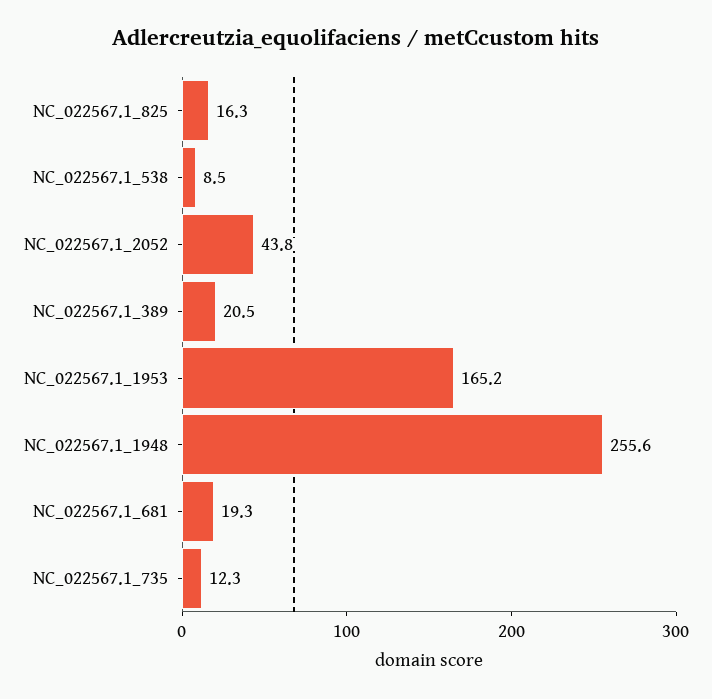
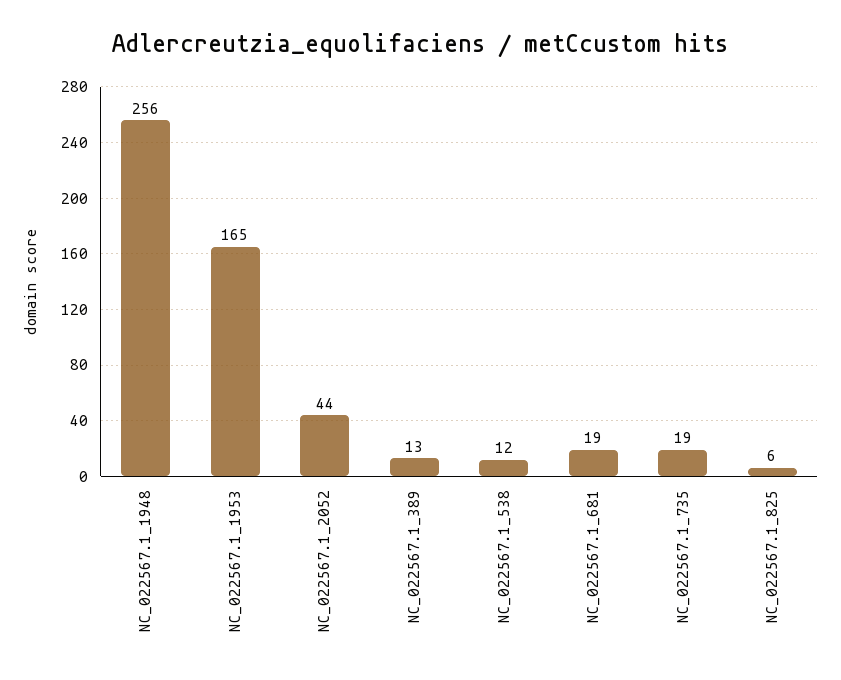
  {
-   "NC_022567.1_825": 16.3,
+   "NC_022567.1_825": 6,
-   "NC_022567.1_538": 8.5,
+   "NC_022567.1_538": 12,
    "NC_022567.1_2052": 43.8,
-   "NC_022567.1_389": 20.5,
+   "NC_022567.1_389": 13,
    "NC_022567.1_1953": 165.2,
    "NC_022567.1_1948": 255.6,
    "NC_022567.1_681": 19.3,
-   "NC_022567.1_735": 12.3
+   "NC_022567.1_735": 19
  }

